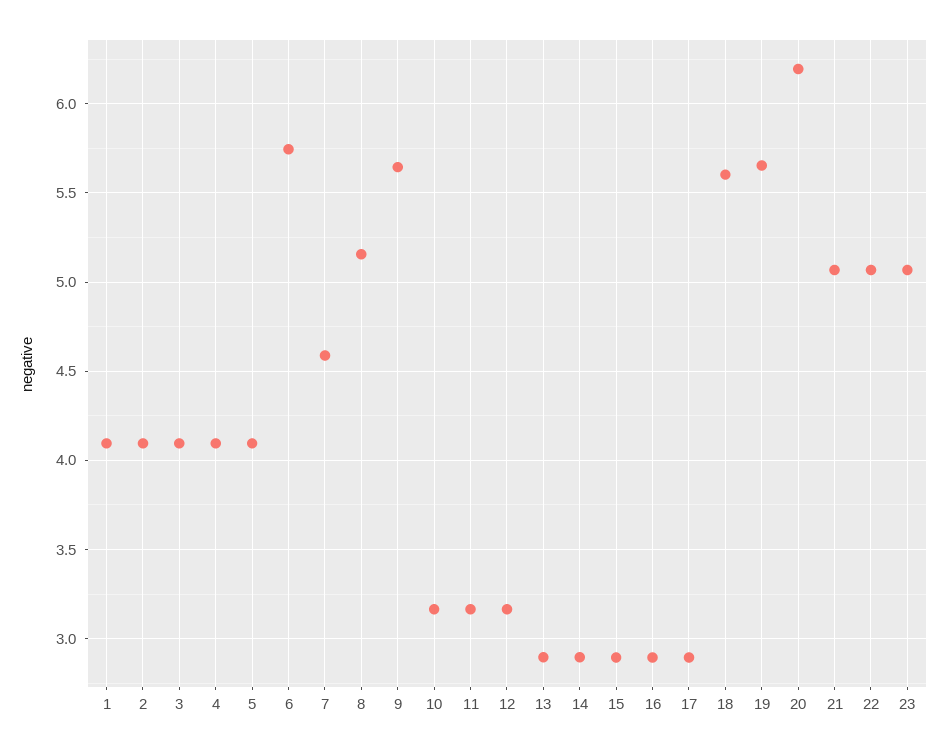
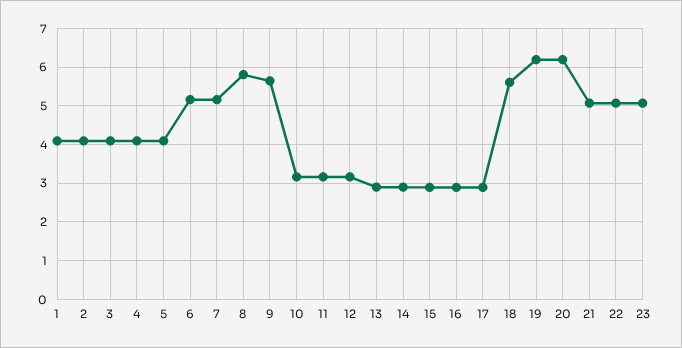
  {
    "1": 4.1,
    "2": 4.1,
    "3": 4.1,
    "4": 4.1,
    "5": 4.1,
-   "6": 5.75,
+   "6": 5.2,
-   "7": 4.6,
+   "7": 5.2,
-   "8": 5.15,
+   "8": 5.8,
    "9": 5.65,
    "10": 3.15,
    "11": 3.15,
    "12": 3.15,
    "13": 2.9,
    "14": 2.9,
    "15": 2.9,
    "16": 2.9,
    "17": 2.9,
    "18": 5.6,
-   "19": 5.65,
+   "19": 6.2,
    "20": 6.2,
    "21": 5.05,
    "22": 5.05,
    "23": 5.05
  }

